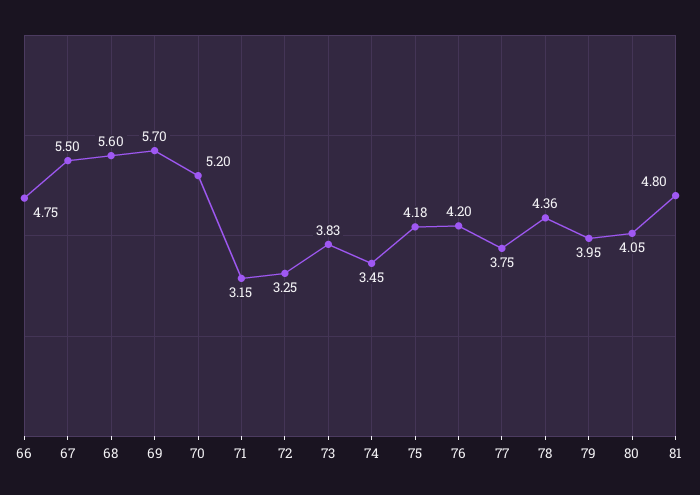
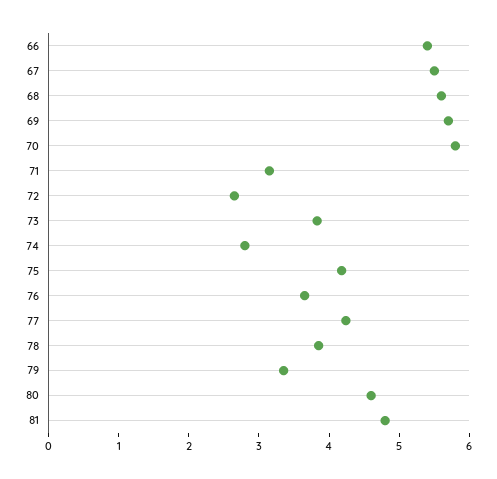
  {
-   "66": 4.75,
+   "66": 5.4,
    "67": 5.5,
    "68": 5.6,
    "69": 5.7,
-   "70": 5.2,
+   "70": 5.8,
    "71": 3.15,
-   "72": 3.25,
+   "72": 2.6,
    "73": 3.83,
-   "74": 3.45,
+   "74": 2.8,
    "75": 4.18,
-   "76": 4.2,
+   "76": 3.6,
-   "77": 3.75,
+   "77": 4.2,
-   "78": 4.36,
+   "78": 3.8,
-   "79": 3.95,
+   "79": 3.4,
-   "80": 4.05,
+   "80": 4.6,
    "81": 4.8
  }

